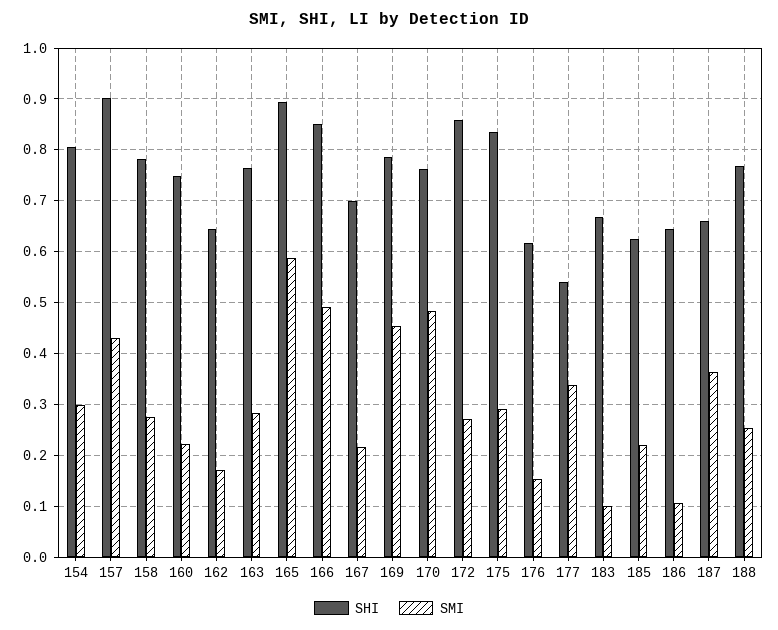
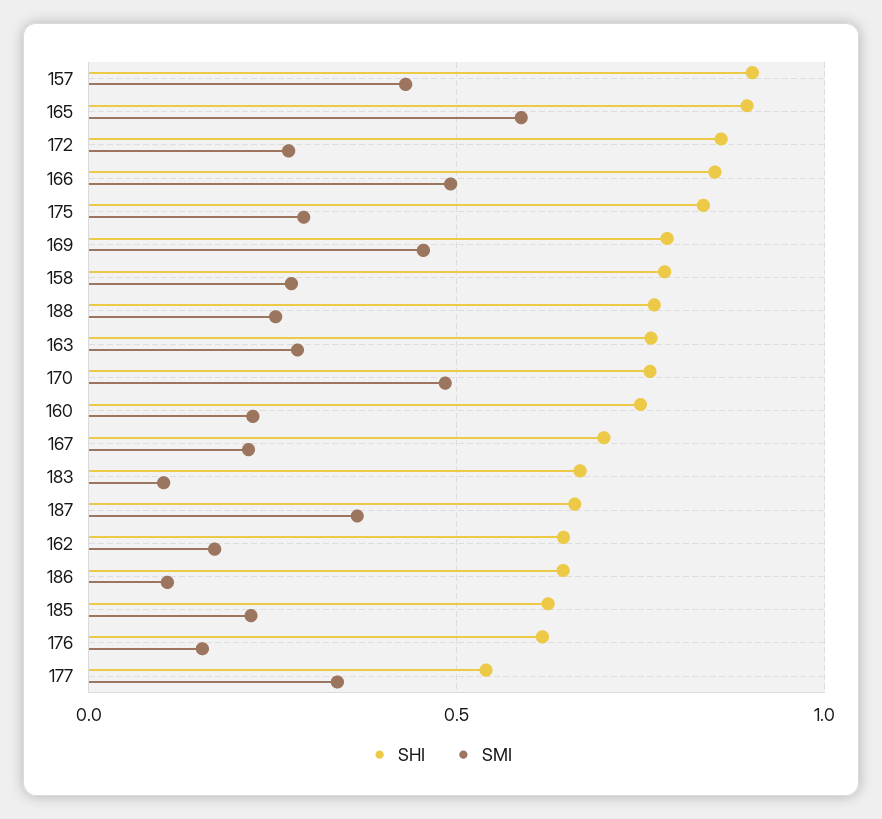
  {
    "SHI": {
-     "154": 0.8,
      "157": 0.9,
      "158": 0.78,
      "160": 0.74,
      "162": 0.64,
      "163": 0.76,
      "165": 0.9,
      "166": 0.86,
      "167": 0.7,
      "169": 0.78,
      "170": 0.76,
      "172": 0.86,
      "175": 0.84,
      "176": 0.62,
      "177": 0.54,
      "183": 0.66,
      "185": 0.62,
      "186": 0.64,
      "187": 0.66,
      "188": 0.76
    },
    "SMI": {
-     "154": 0.3,
      "157": 0.44,
      "158": 0.28,
      "160": 0.22,
      "162": 0.18,
      "163": 0.28,
      "165": 0.58,
      "166": 0.5,
      "167": 0.22,
      "169": 0.46,
      "170": 0.48,
      "172": 0.28,
      "175": 0.3,
      "176": 0.16,
      "177": 0.34,
      "183": 0.1,
      "185": 0.22,
      "186": 0.1,
      "187": 0.36,
      "188": 0.26
    }
  }

